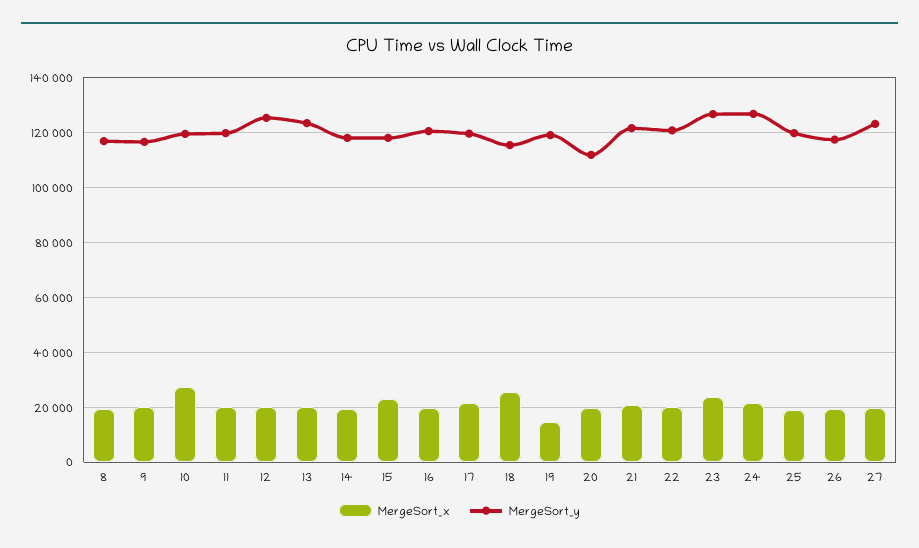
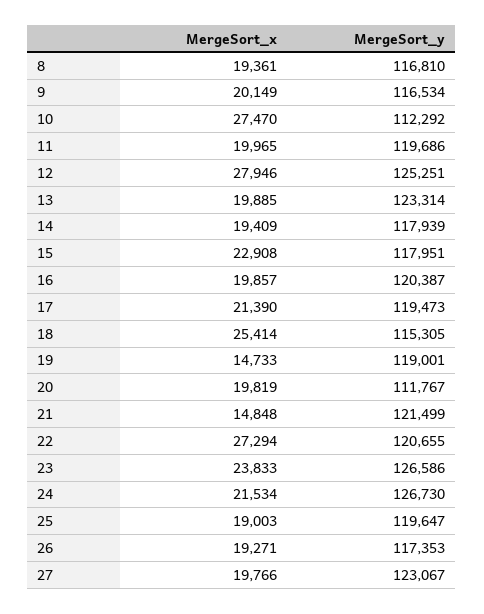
  {
    "MergeSort_x": {
      "8": 19361,
      "9": 20149,
      "10": 27470,
      "11": 19965,
-     "12": 20000,
+     "12": 27946,
      "13": 19885,
      "14": 19409,
      "15": 22908,
      "16": 19857,
      "17": 21390,
      "18": 25414,
      "19": 14733,
      "20": 19819,
-     "21": 20000,
+     "21": 14848,
-     "22": 20000,
+     "22": 27294,
      "23": 23833,
      "24": 21534,
      "25": 19003,
      "26": 19271,
      "27": 19766
    },
    "MergeSort_y": {
      "8": 116810,
      "9": 116534,
-     "10": 120000,
+     "10": 112292,
      "11": 119686,
      "12": 125251,
      "13": 123314,
      "14": 117939,
      "15": 117951,
      "16": 120387,
      "17": 119473,
      "18": 115305,
      "19": 119001,
      "20": 111767,
      "21": 121499,
      "22": 120655,
      "23": 126586,
      "24": 126730,
      "25": 119647,
      "26": 117353,
      "27": 123067
    }
  }

